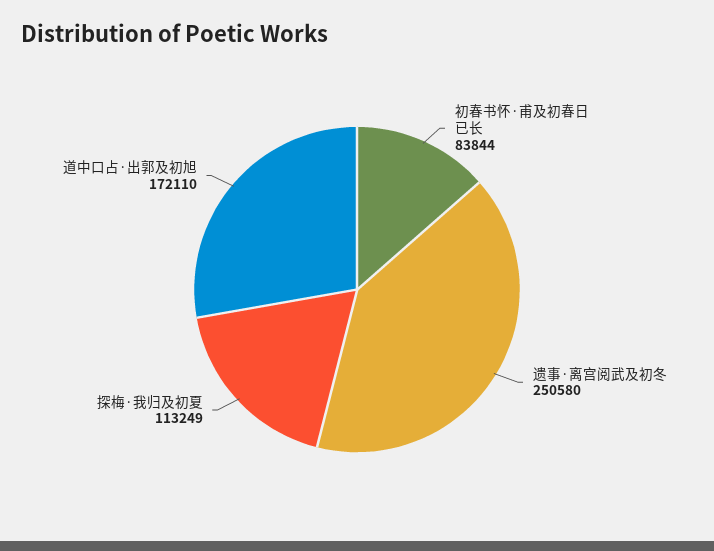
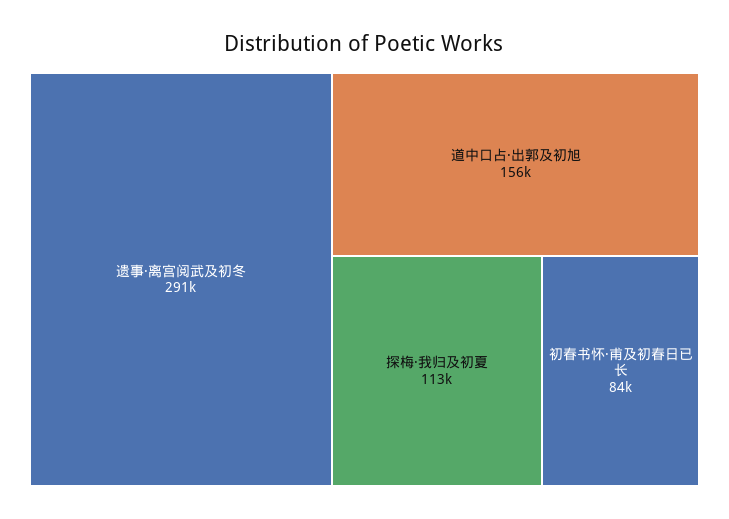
  {
    "初春书怀·甫及初春日已长": 83844,
-   "遗事·离宫阅武及初冬": 250580,
+   "遗事·离宫阅武及初冬": 291000,
    "探梅·我归及初夏": 113249,
-   "道中口占·出郭及初旭": 172110
+   "道中口占·出郭及初旭": 156000
  }

